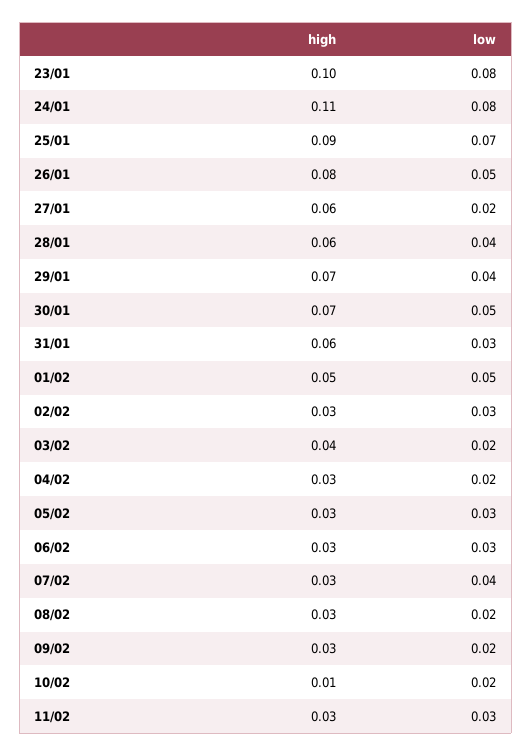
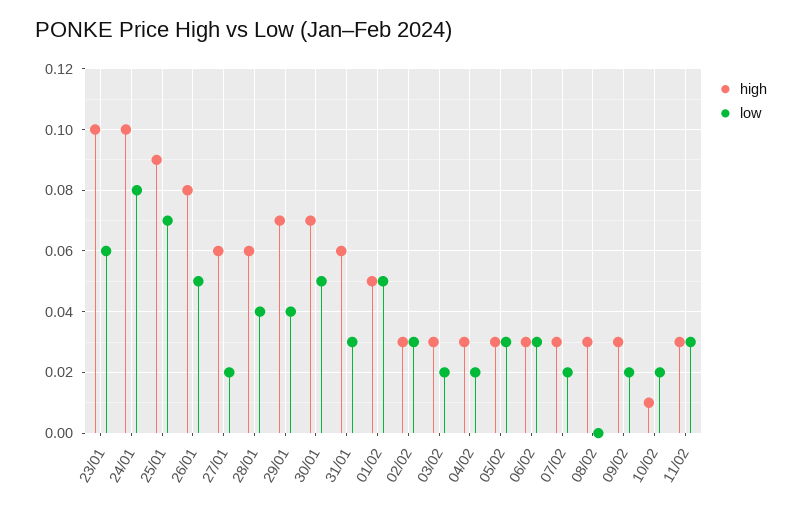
  {
    "high": {
      "23/01": 0.1,
-     "24/01": 0.11,
+     "24/01": 0.1,
      "25/01": 0.09,
      "26/01": 0.08,
      "27/01": 0.06,
      "28/01": 0.06,
      "29/01": 0.07,
      "30/01": 0.07,
      "31/01": 0.06,
      "01/02": 0.05,
      "02/02": 0.03,
-     "03/02": 0.04,
+     "03/02": 0.03,
      "04/02": 0.03,
      "05/02": 0.03,
      "06/02": 0.03,
      "07/02": 0.03,
      "08/02": 0.03,
      "09/02": 0.03,
      "10/02": 0.01,
      "11/02": 0.03
    },
    "low": {
-     "23/01": 0.08,
+     "23/01": 0.06,
      "24/01": 0.08,
      "25/01": 0.07,
      "26/01": 0.05,
      "27/01": 0.02,
      "28/01": 0.04,
      "29/01": 0.04,
      "30/01": 0.05,
      "31/01": 0.03,
      "01/02": 0.05,
      "02/02": 0.03,
      "03/02": 0.02,
      "04/02": 0.02,
      "05/02": 0.03,
      "06/02": 0.03,
-     "07/02": 0.04,
+     "07/02": 0.02,
-     "08/02": 0.02,
+     "08/02": 0,
      "09/02": 0.02,
      "10/02": 0.02,
      "11/02": 0.03
    }
  }

